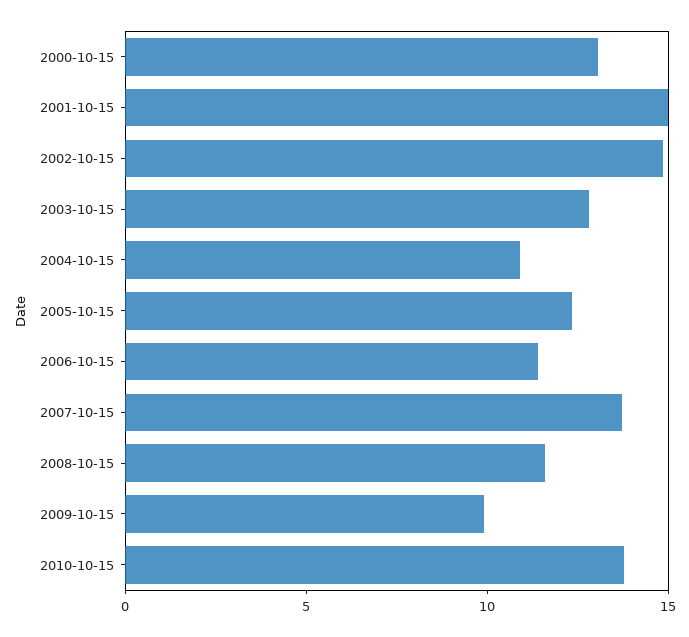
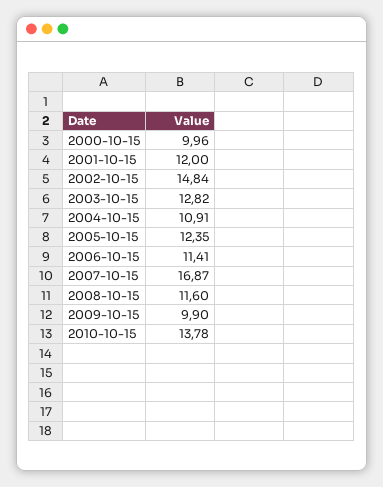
  {
-   "2000-10-15": 13,
+   "2000-10-15": 9.96,
-   "2001-10-15": 15,
+   "2001-10-15": 12,
    "2002-10-15": 14.84,
    "2003-10-15": 12.82,
    "2004-10-15": 10.91,
    "2005-10-15": 12.35,
    "2006-10-15": 11.41,
-   "2007-10-15": 14,
+   "2007-10-15": 16.87,
    "2008-10-15": 11.6,
    "2009-10-15": 9.9,
    "2010-10-15": 13.78
  }

